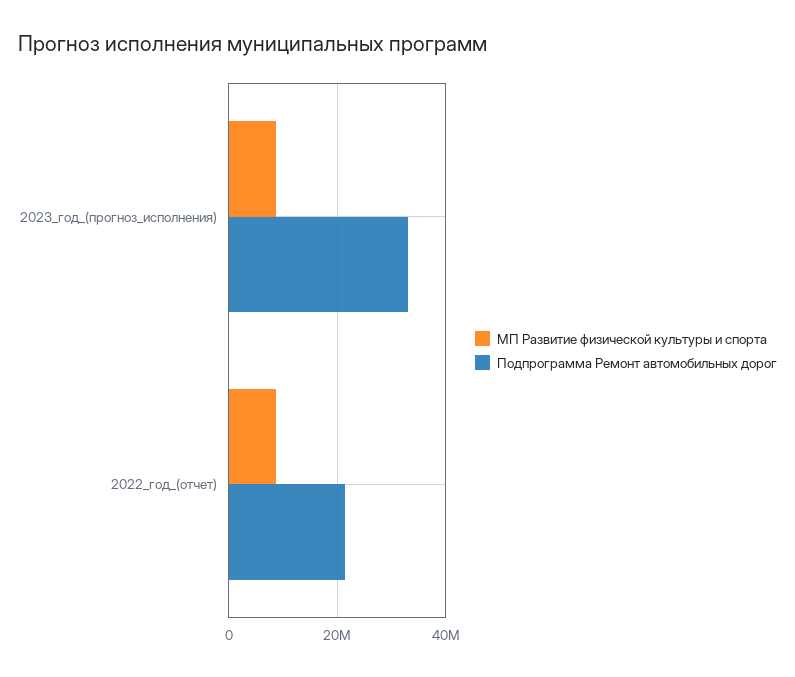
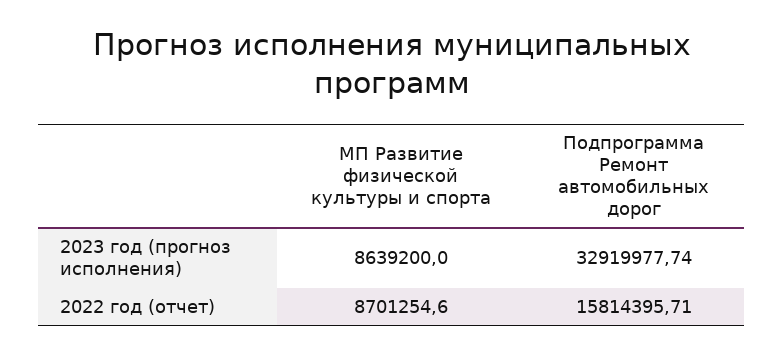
  {
    "МП Развитие физической культуры и спорта": {
      "2023_год_(прогноз_исполнения)": 8639200,
      "2022_год_(отчет)": 8701254.6
    },
    "Подпрограмма Ремонт автомобильных дорог": {
      "2023_год_(прогноз_исполнения)": 32919977.74,
-     "2022_год_(отчет)": 22000000
+     "2022_год_(отчет)": 15814395.71
    }
  }

